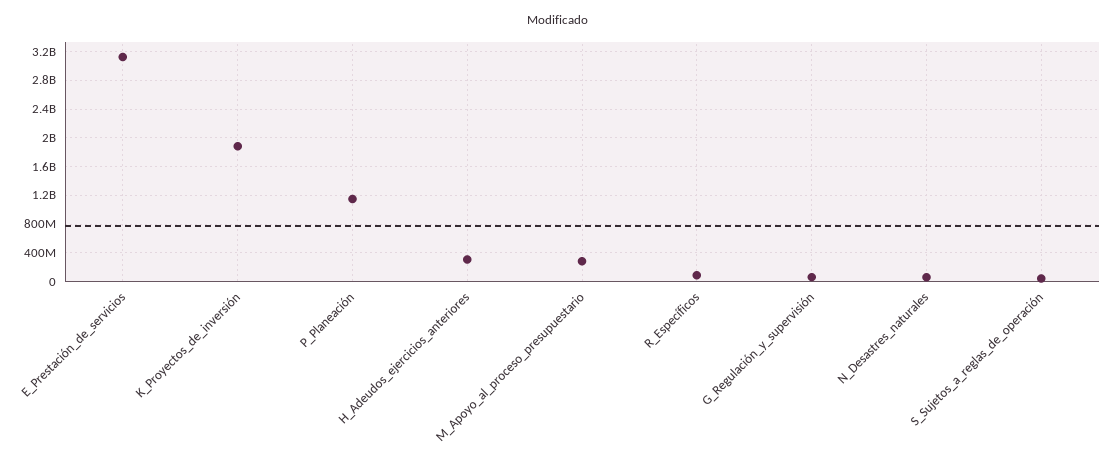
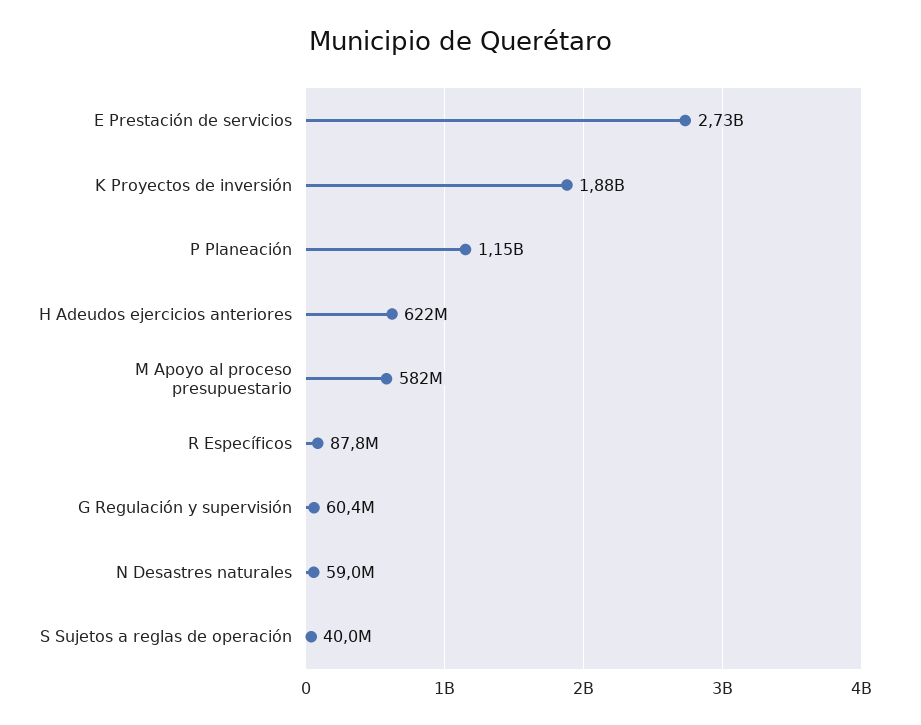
  {
-   "E_Prestación_de_servicios": 3100000000,
+   "E_Prestación_de_servicios": 2730000000,
    "K_Proyectos_de_inversión": 1880000000,
    "P_Planeación": 1150000000,
-   "H_Adeudos_ejercicios_anteriores": 300000000,
+   "H_Adeudos_ejercicios_anteriores": 622000000,
-   "M_Apoyo_al_proceso_presupuestario": 300000000,
+   "M_Apoyo_al_proceso_presupuestario": 582000000,
    "R_Específicos": 87800000,
    "G_Regulación_y_supervisión": 60400000,
    "N_Desastres_naturales": 59000000,
    "S_Sujetos_a_reglas_de_operación": 40000000
  }

